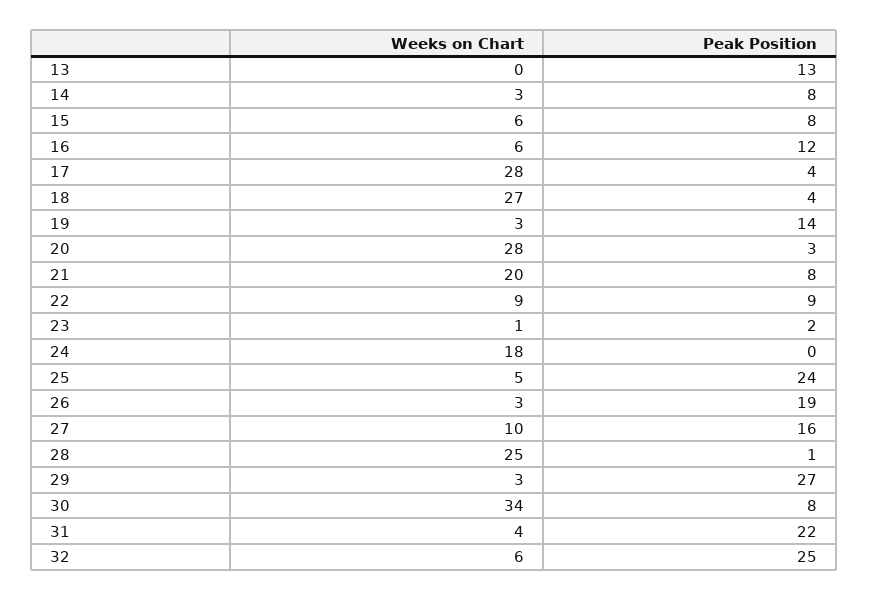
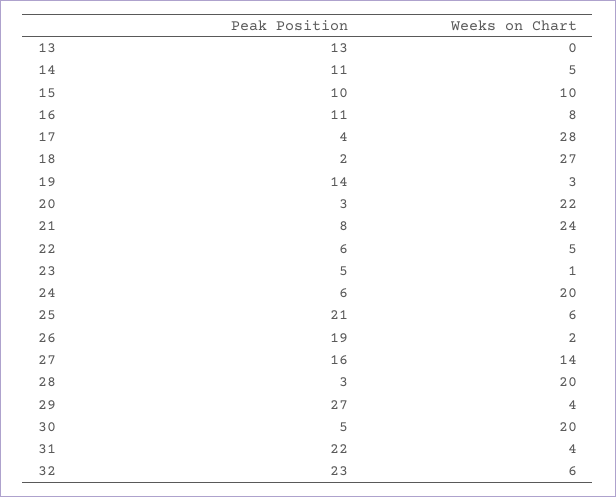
  {
    "Weeks on Chart": {
      "13": 0,
-     "14": 3,
+     "14": 5,
-     "15": 6,
+     "15": 10,
-     "16": 6,
+     "16": 8,
      "17": 28,
      "18": 27,
      "19": 3,
-     "20": 28,
+     "20": 22,
-     "21": 20,
+     "21": 24,
-     "22": 9,
+     "22": 5,
      "23": 1,
-     "24": 18,
+     "24": 20,
-     "25": 5,
+     "25": 6,
-     "26": 3,
+     "26": 2,
-     "27": 10,
+     "27": 14,
-     "28": 25,
+     "28": 20,
-     "29": 3,
+     "29": 4,
-     "30": 34,
+     "30": 20,
      "31": 4,
      "32": 6
    },
    "Peak Position": {
      "13": 13,
-     "14": 8,
+     "14": 11,
-     "15": 8,
+     "15": 10,
-     "16": 12,
+     "16": 11,
      "17": 4,
-     "18": 4,
+     "18": 2,
      "19": 14,
      "20": 3,
      "21": 8,
-     "22": 9,
+     "22": 6,
-     "23": 2,
+     "23": 5,
-     "24": 0,
+     "24": 6,
-     "25": 24,
+     "25": 21,
      "26": 19,
      "27": 16,
-     "28": 1,
+     "28": 3,
      "29": 27,
-     "30": 8,
+     "30": 5,
      "31": 22,
-     "32": 25
+     "32": 23
    }
  }

